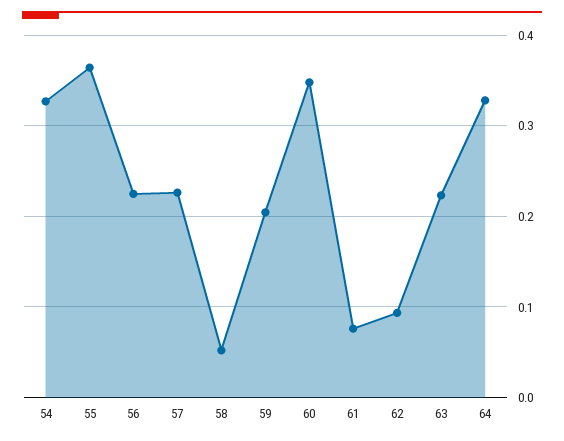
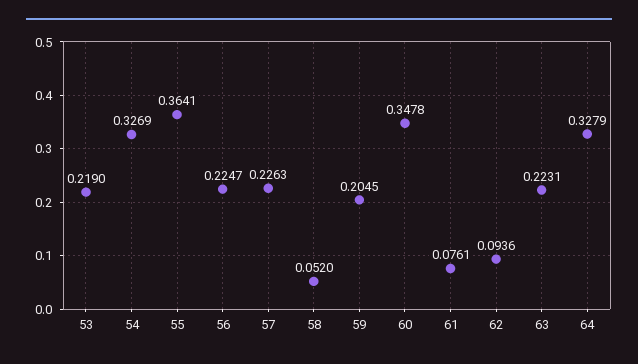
  {
    "54": 0.3269,
    "55": 0.3641,
    "56": 0.2247,
    "57": 0.2263,
    "58": 0.052,
    "59": 0.2045,
    "60": 0.3478,
    "61": 0.0761,
    "62": 0.0936,
    "63": 0.2231,
-   "64": 0.3279
+   "64": 0.3279,
+   "53": 0.219
  }

